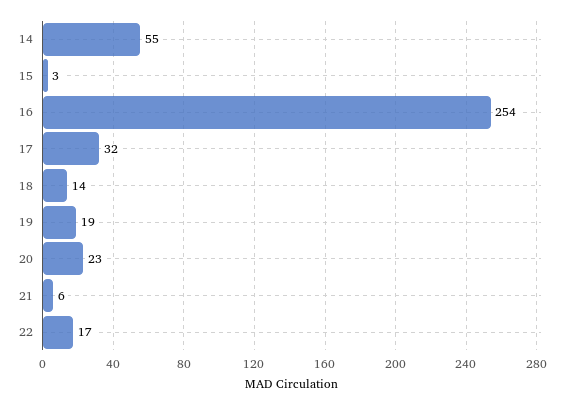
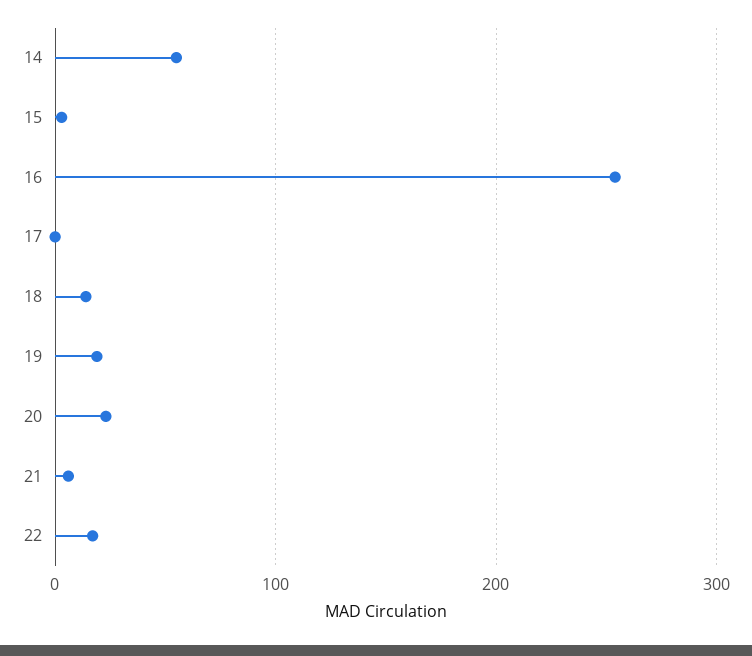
  {
    "14": 55,
    "15": 3,
    "16": 254,
-   "17": 32,
+   "17": 0,
    "18": 14,
    "19": 19,
    "20": 23,
    "21": 6,
    "22": 17
  }

